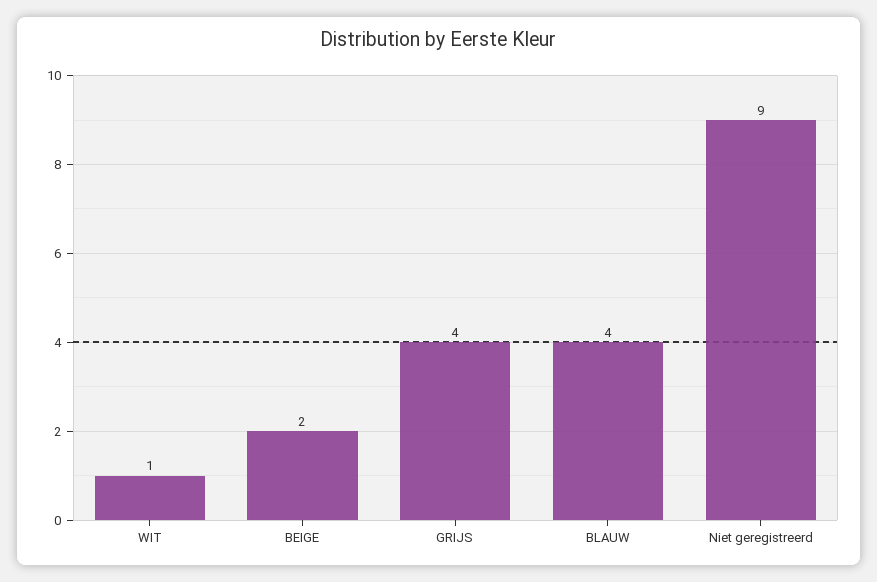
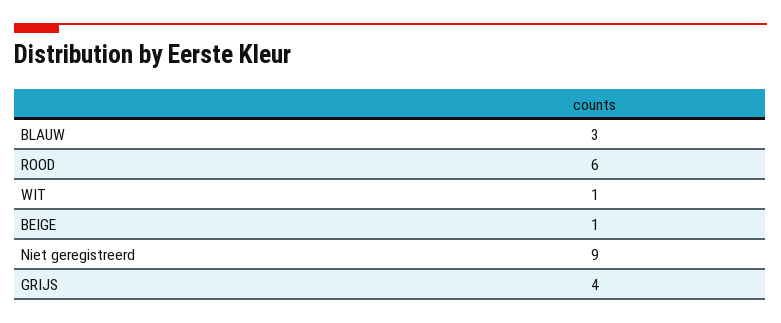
  {
    "WIT": 1,
-   "BEIGE": 2,
+   "BEIGE": 1,
    "GRIJS": 4,
-   "BLAUW": 4,
+   "BLAUW": 3,
-   "Niet geregistreerd": 9
+   "Niet geregistreerd": 9,
+   "ROOD": 6
  }

